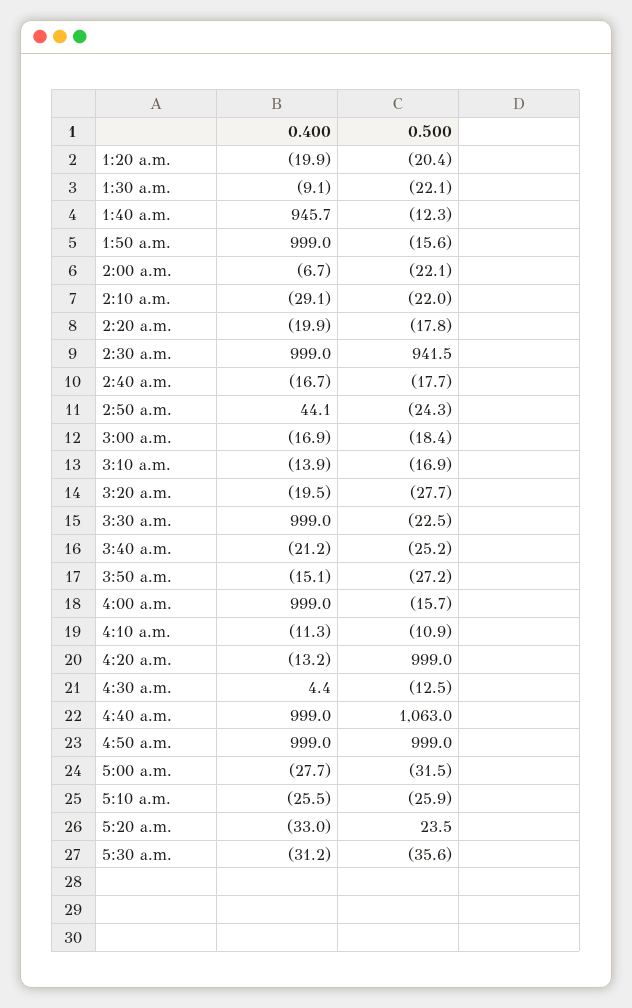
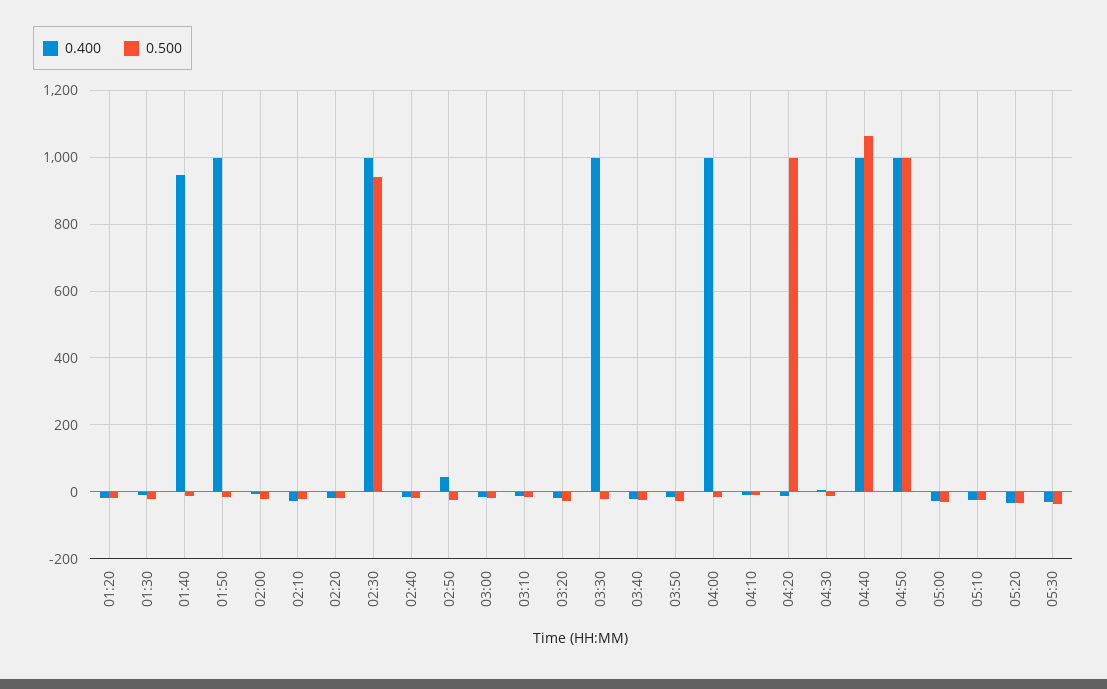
  {
    "0.400": {
      "1:20 a.m.": -19.9,
      "1:30 a.m.": -9.1,
      "1:40 a.m.": 945.7,
      "1:50 a.m.": 999,
      "2:00 a.m.": -6.7,
      "2:10 a.m.": -29.1,
      "2:20 a.m.": -19.9,
      "2:30 a.m.": 999,
      "2:40 a.m.": -16.7,
      "2:50 a.m.": 44.1,
      "3:00 a.m.": -16.9,
      "3:10 a.m.": -13.9,
      "3:20 a.m.": -19.5,
      "3:30 a.m.": 999,
      "3:40 a.m.": -21.2,
      "3:50 a.m.": -15.1,
      "4:00 a.m.": 999,
      "4:10 a.m.": -11.3,
      "4:20 a.m.": -13.2,
      "4:30 a.m.": 4.4,
      "4:40 a.m.": 999,
      "4:50 a.m.": 999,
      "5:00 a.m.": -27.7,
      "5:10 a.m.": -25.5,
      "5:20 a.m.": -33,
      "5:30 a.m.": -31.2
    },
    "0.500": {
      "1:20 a.m.": -20.4,
      "1:30 a.m.": -22.1,
      "1:40 a.m.": -12.3,
      "1:50 a.m.": -15.6,
      "2:00 a.m.": -22.1,
      "2:10 a.m.": -22,
      "2:20 a.m.": -17.8,
      "2:30 a.m.": 941.5,
      "2:40 a.m.": -17.7,
      "2:50 a.m.": -24.3,
      "3:00 a.m.": -18.4,
      "3:10 a.m.": -16.9,
      "3:20 a.m.": -27.7,
      "3:30 a.m.": -22.5,
      "3:40 a.m.": -25.2,
      "3:50 a.m.": -27.2,
      "4:00 a.m.": -15.7,
      "4:10 a.m.": -10.9,
      "4:20 a.m.": 999,
      "4:30 a.m.": -12.5,
      "4:40 a.m.": 1063,
      "4:50 a.m.": 999,
      "5:00 a.m.": -31.5,
      "5:10 a.m.": -25.9,
-     "5:20 a.m.": 23.5,
+     "5:20 a.m.": -40,
      "5:30 a.m.": -35.6
    }
  }

